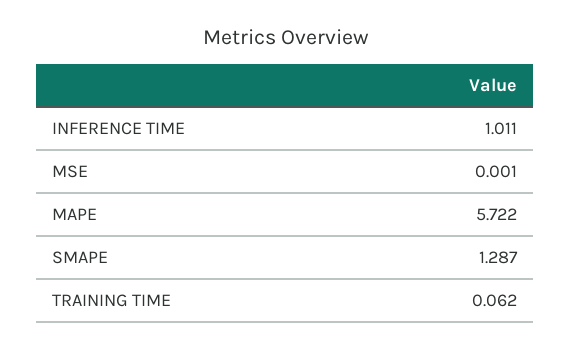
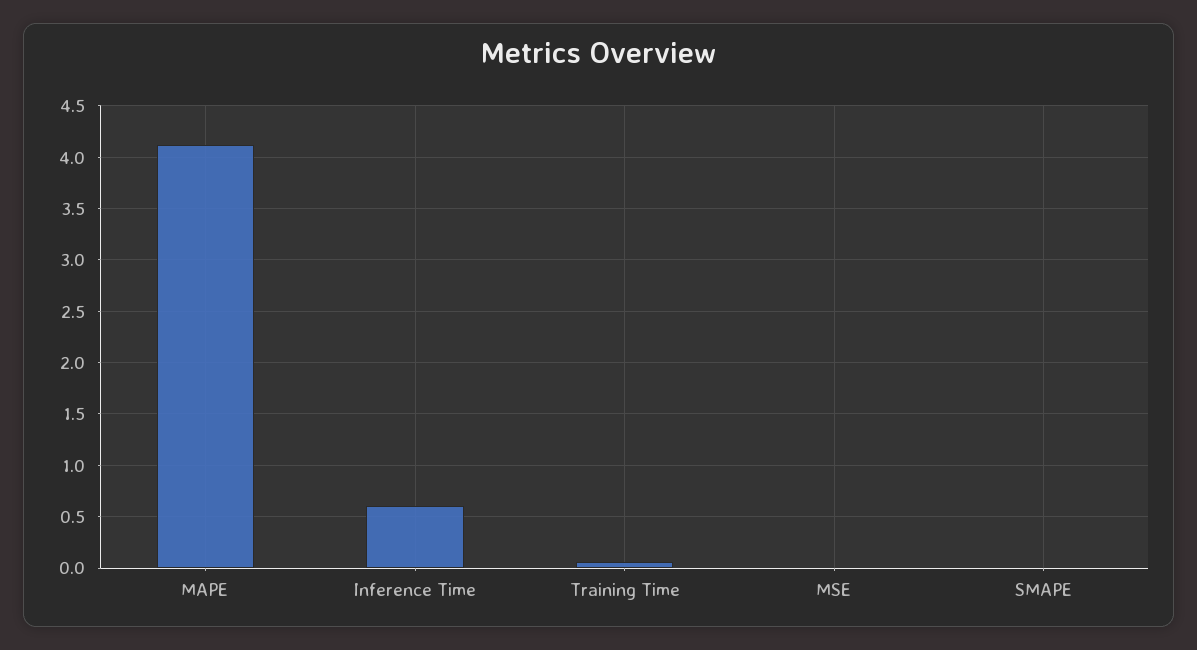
  {
-   "INFERENCE TIME": 1.011,
+   "INFERENCE TIME": 0.6,
    "MSE": 0.001,
-   "MAPE": 5.722,
+   "MAPE": 4.1,
-   "SMAPE": 1.287,
+   "SMAPE": 0,
    "TRAINING TIME": 0.062
  }

